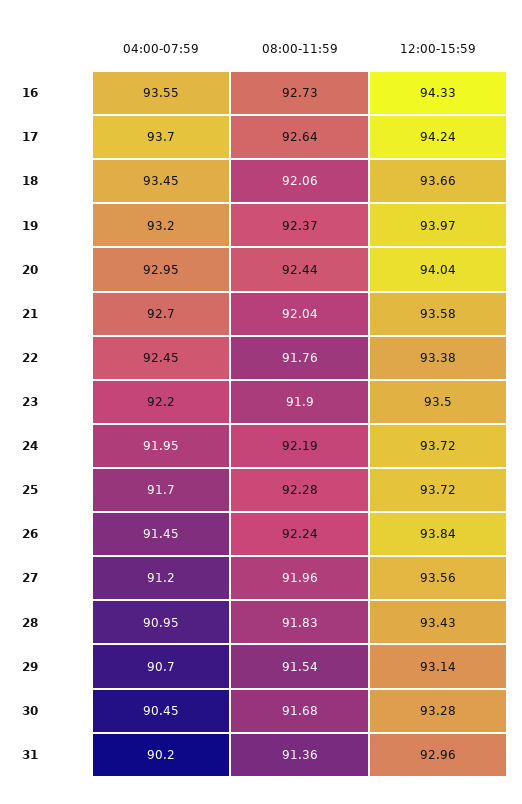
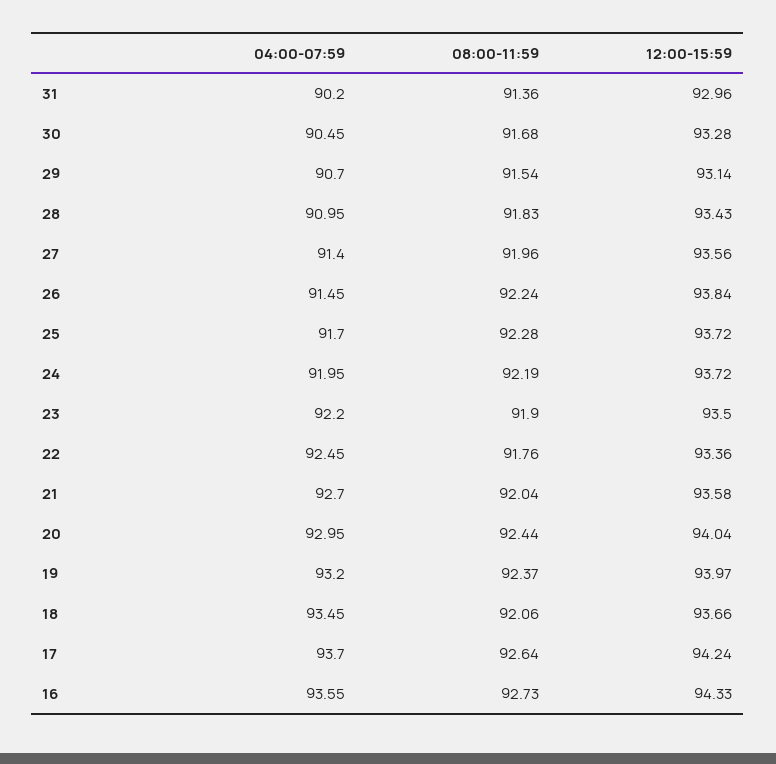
  {
    "04:00-07:59": {
      "16": 93.55,
      "17": 93.7,
      "18": 93.45,
      "19": 93.2,
      "20": 92.95,
      "21": 92.7,
      "22": 92.45,
      "23": 92.2,
      "24": 91.95,
      "25": 91.7,
      "26": 91.45,
-     "27": 91.2,
+     "27": 91.4,
      "28": 90.95,
      "29": 90.7,
      "30": 90.45,
      "31": 90.2
    },
    "08:00-11:59": {
      "16": 92.73,
      "17": 92.64,
      "18": 92.06,
      "19": 92.37,
      "20": 92.44,
      "21": 92.04,
      "22": 91.76,
      "23": 91.9,
      "24": 92.19,
      "25": 92.28,
      "26": 92.24,
      "27": 91.96,
      "28": 91.83,
      "29": 91.54,
      "30": 91.68,
      "31": 91.36
    },
    "12:00-15:59": {
      "16": 94.33,
      "17": 94.24,
      "18": 93.66,
      "19": 93.97,
      "20": 94.04,
      "21": 93.58,
-     "22": 93.38,
+     "22": 93.36,
      "23": 93.5,
      "24": 93.72,
      "25": 93.72,
      "26": 93.84,
      "27": 93.56,
      "28": 93.43,
      "29": 93.14,
      "30": 93.28,
      "31": 92.96
    }
  }

